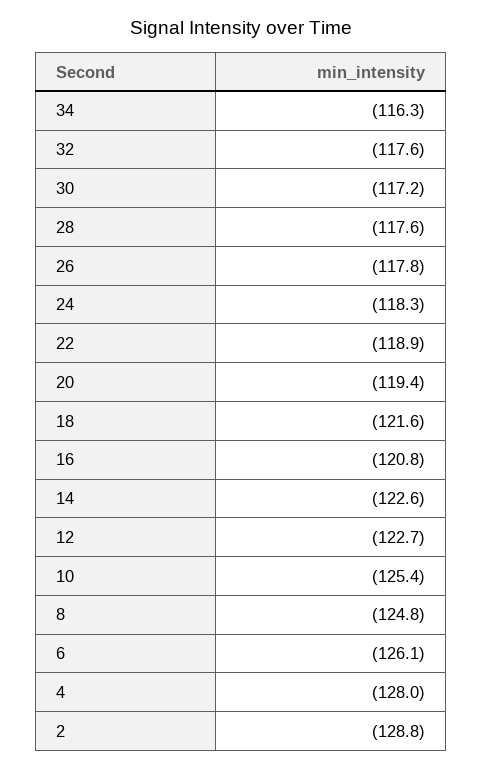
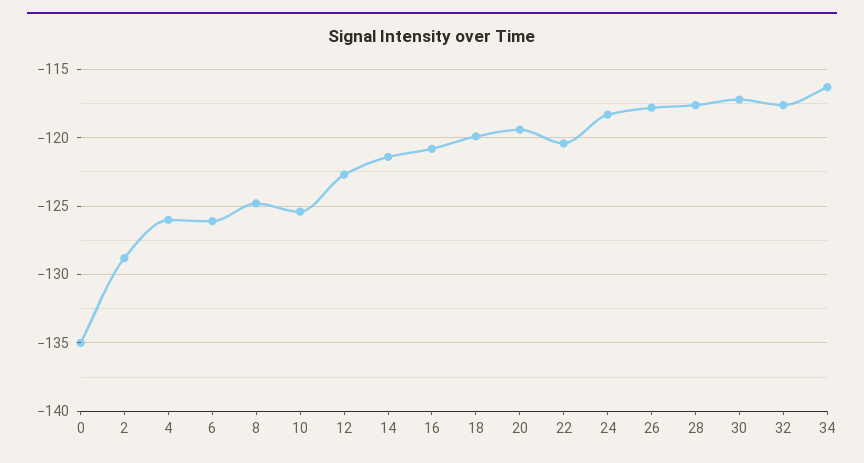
  {
    "34": -116.3,
    "32": -117.6,
    "30": -117.2,
    "28": -117.6,
    "26": -117.8,
    "24": -118.3,
-   "22": -118.9,
+   "22": -120.5,
    "20": -119.4,
-   "18": -121.6,
+   "18": -120,
    "16": -120.8,
-   "14": -122.6,
+   "14": -121.5,
    "12": -122.7,
    "10": -125.4,
    "8": -124.8,
    "6": -126.1,
-   "4": -128,
+   "4": -126,
-   "2": -128.8
+   "2": -128.8,
+   "0": -135
  }

